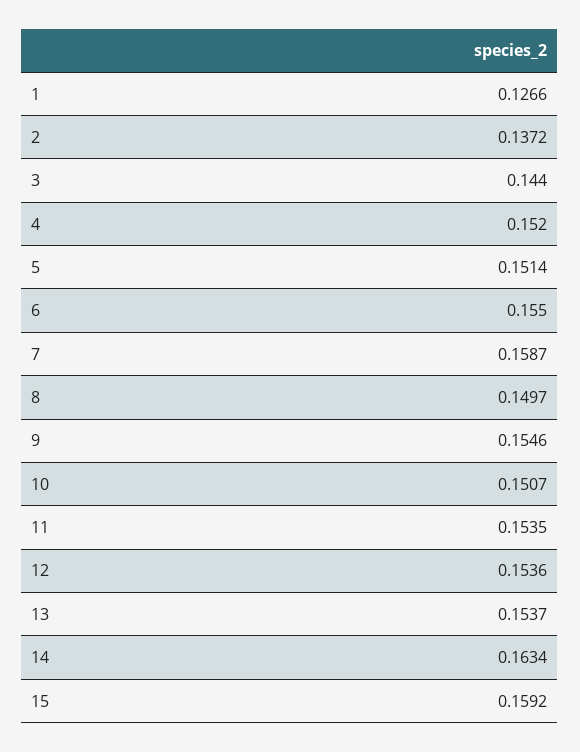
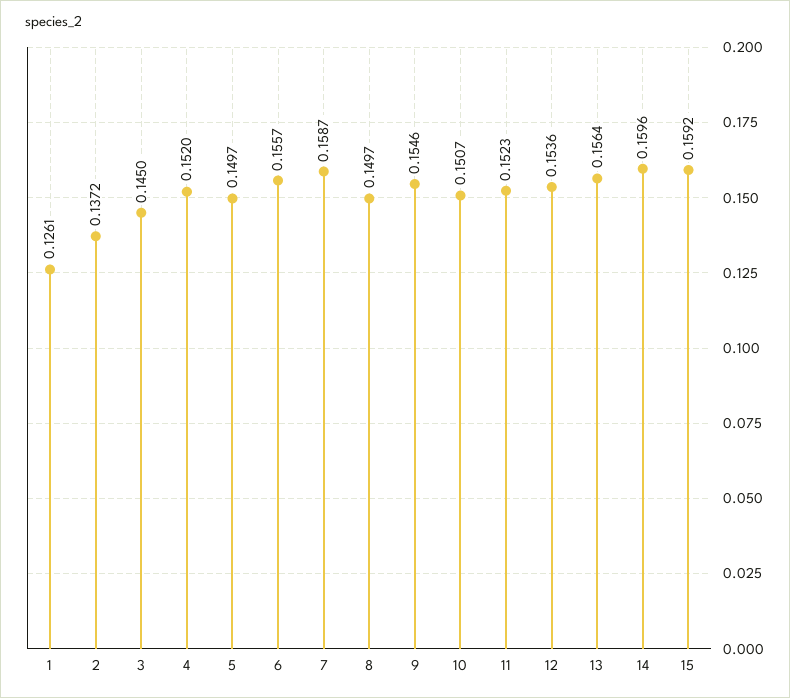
  {
-   "1": 0.1266,
+   "1": 0.1261,
    "2": 0.1372,
-   "3": 0.144,
+   "3": 0.145,
    "4": 0.152,
-   "5": 0.1514,
+   "5": 0.1497,
-   "6": 0.155,
+   "6": 0.1557,
    "7": 0.1587,
    "8": 0.1497,
    "9": 0.1546,
    "10": 0.1507,
-   "11": 0.1535,
+   "11": 0.1523,
    "12": 0.1536,
-   "13": 0.1537,
+   "13": 0.1564,
-   "14": 0.1634,
+   "14": 0.1596,
    "15": 0.1592
  }

